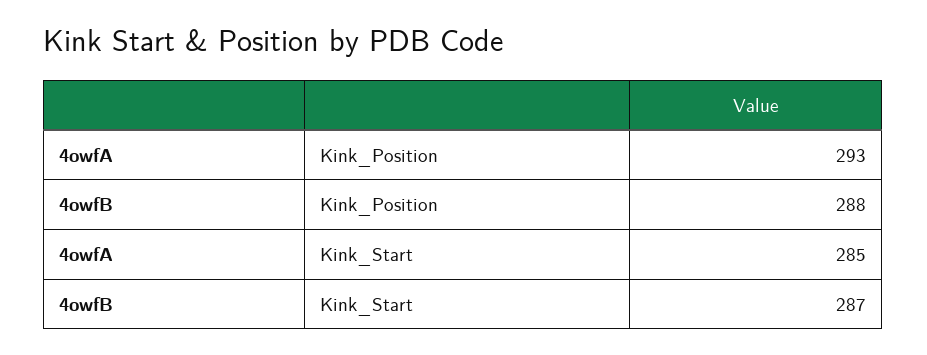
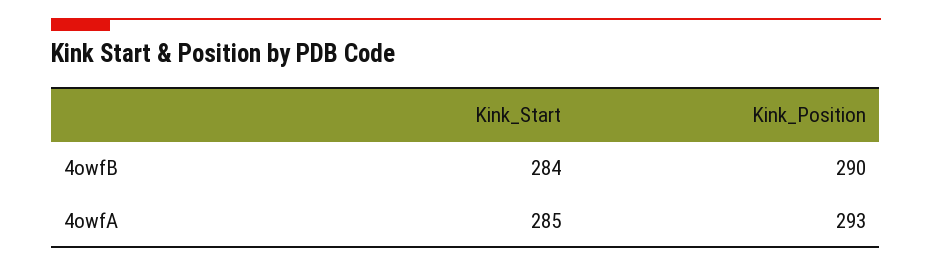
  {
    "4owfA": {
      "Kink_Position": 293,
      "Kink_Start": 285
    },
    "4owfB": {
-     "Kink_Position": 288,
+     "Kink_Position": 290,
-     "Kink_Start": 287
+     "Kink_Start": 284
    }
  }

